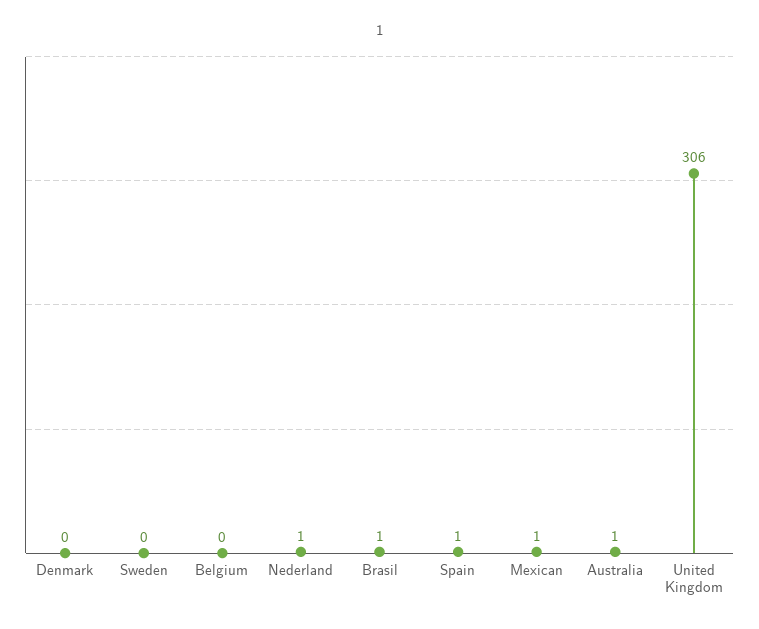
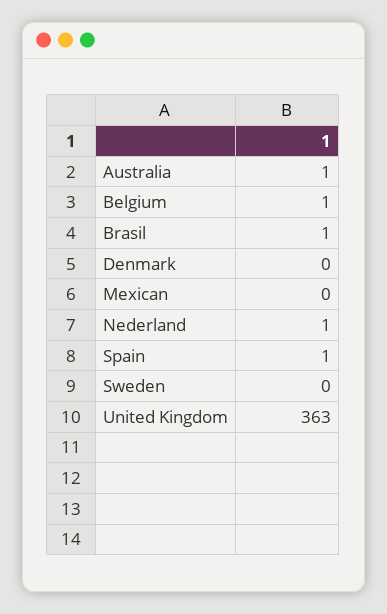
  {
    "Denmark": 0,
    "Sweden": 0,
-   "Belgium": 0,
+   "Belgium": 1,
    "Nederland": 1,
    "Brasil": 1,
    "Spain": 1,
-   "Mexican": 1,
+   "Mexican": 0,
    "Australia": 1,
-   "United Kingdom": 306
+   "United Kingdom": 363
  }

